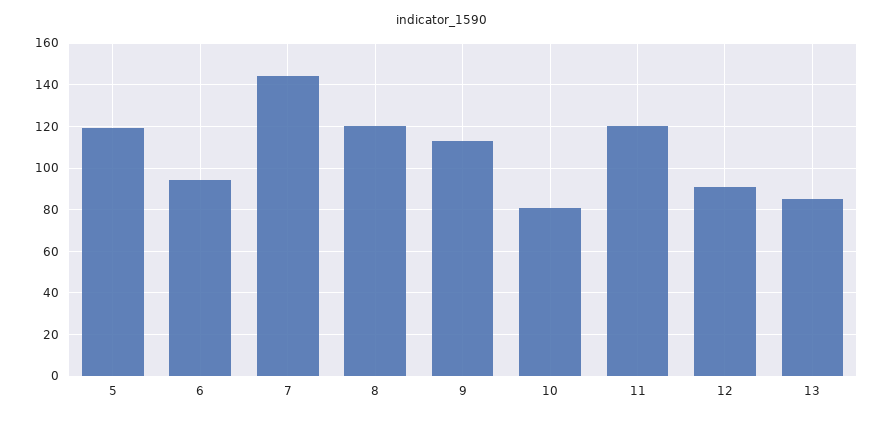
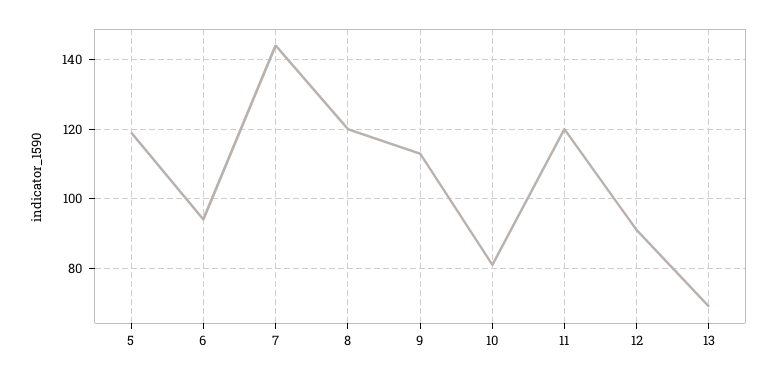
  {
    "5": 120,
    "6": 95,
    "7": 145,
    "8": 120,
    "9": 115,
    "10": 80,
    "11": 120,
    "12": 90,
-   "13": 85
+   "13": 70
  }

